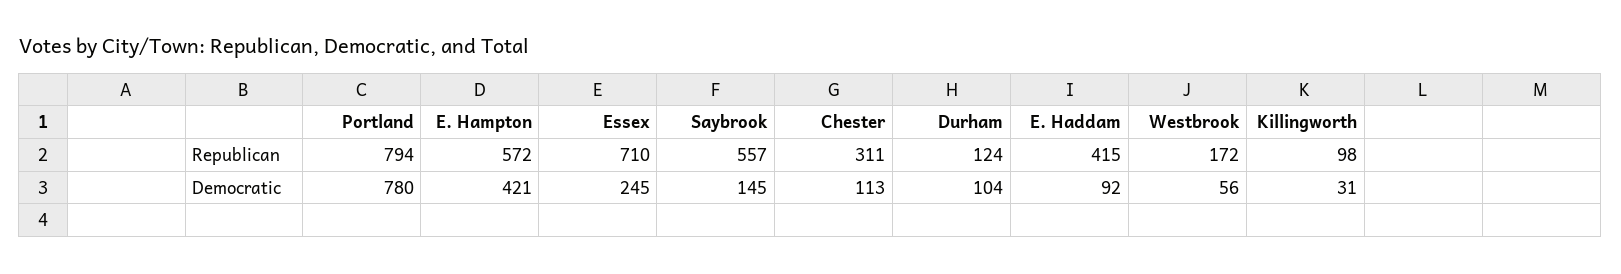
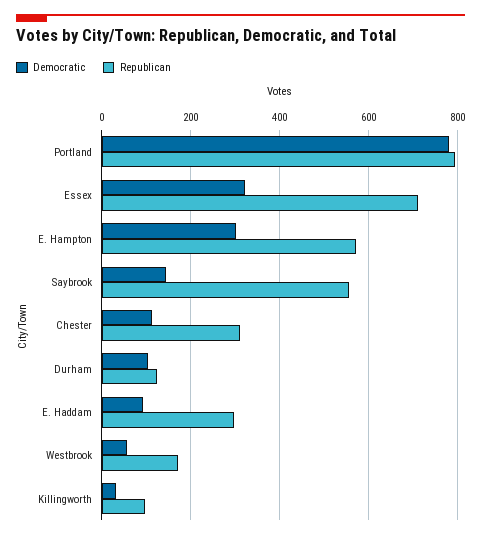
  {
    "Republican": {
      "Portland": 794,
      "E. Hampton": 572,
      "Essex": 710,
      "Saybrook": 557,
      "Chester": 311,
      "Durham": 124,
-     "E. Haddam": 415,
+     "E. Haddam": 300,
      "Westbrook": 172,
      "Killingworth": 98
    },
    "Democratic": {
      "Portland": 780,
-     "E. Hampton": 421,
+     "E. Hampton": 300,
-     "Essex": 245,
+     "Essex": 320,
      "Saybrook": 145,
      "Chester": 113,
      "Durham": 104,
      "E. Haddam": 92,
      "Westbrook": 56,
      "Killingworth": 31
    }
  }

